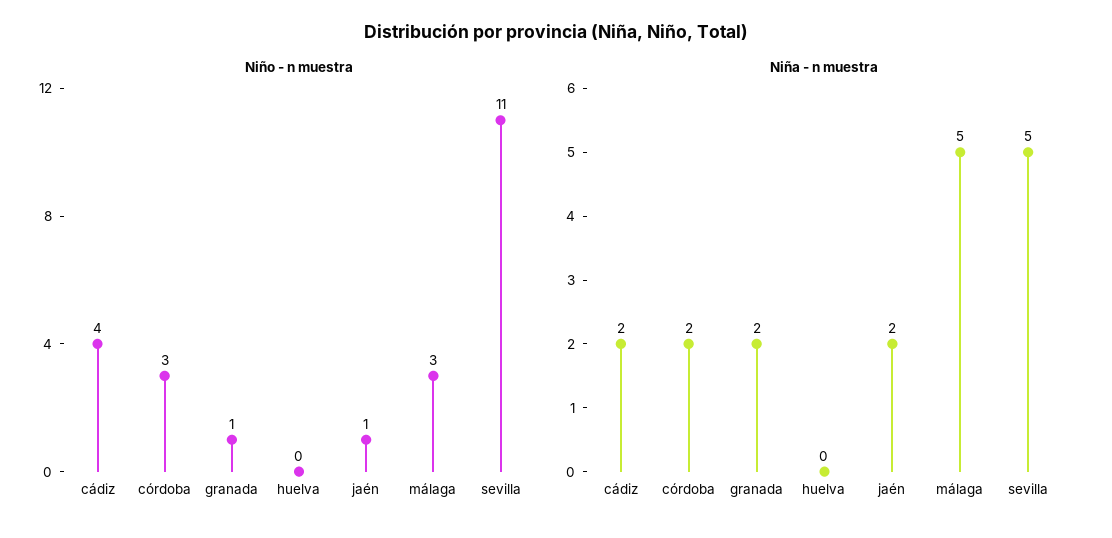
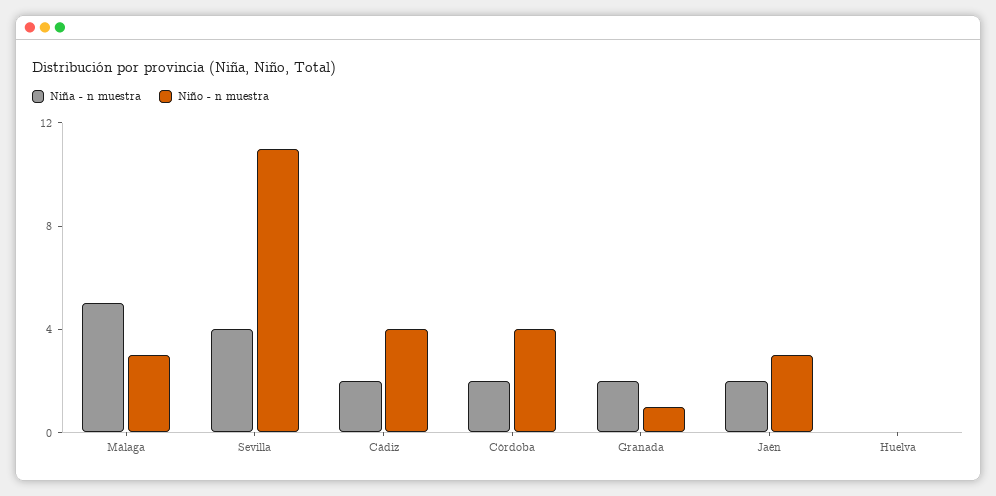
  {
    "Niño - n muestra": {
      "cádiz": 4,
-     "córdoba": 3,
+     "córdoba": 4,
      "granada": 1,
      "huelva": 0,
-     "jaén": 1,
+     "jaén": 3,
      "málaga": 3,
      "sevilla": 11
    },
    "Niña - n muestra": {
      "cádiz": 2,
      "córdoba": 2,
      "granada": 2,
      "huelva": 0,
      "jaén": 2,
      "málaga": 5,
-     "sevilla": 5
+     "sevilla": 4
    }
  }

